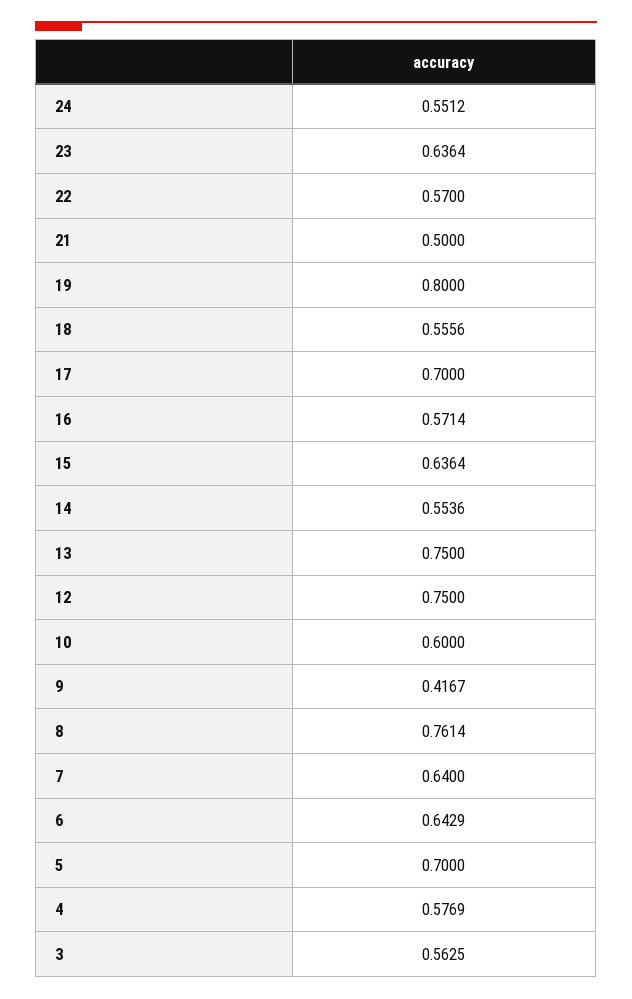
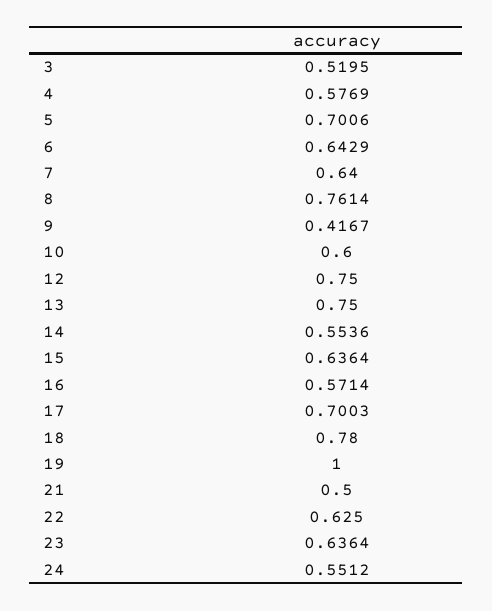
  {
    "24": 0.5512,
    "23": 0.6364,
-   "22": 0.57,
+   "22": 0.625,
    "21": 0.5,
-   "19": 0.8,
+   "19": 1,
-   "18": 0.5556,
+   "18": 0.78,
-   "17": 0.7,
+   "17": 0.7003,
    "16": 0.5714,
    "15": 0.6364,
    "14": 0.5536,
    "13": 0.75,
    "12": 0.75,
    "10": 0.6,
    "9": 0.4167,
    "8": 0.7614,
    "7": 0.64,
    "6": 0.6429,
-   "5": 0.7,
+   "5": 0.7006,
    "4": 0.5769,
-   "3": 0.5625
+   "3": 0.5195
  }

